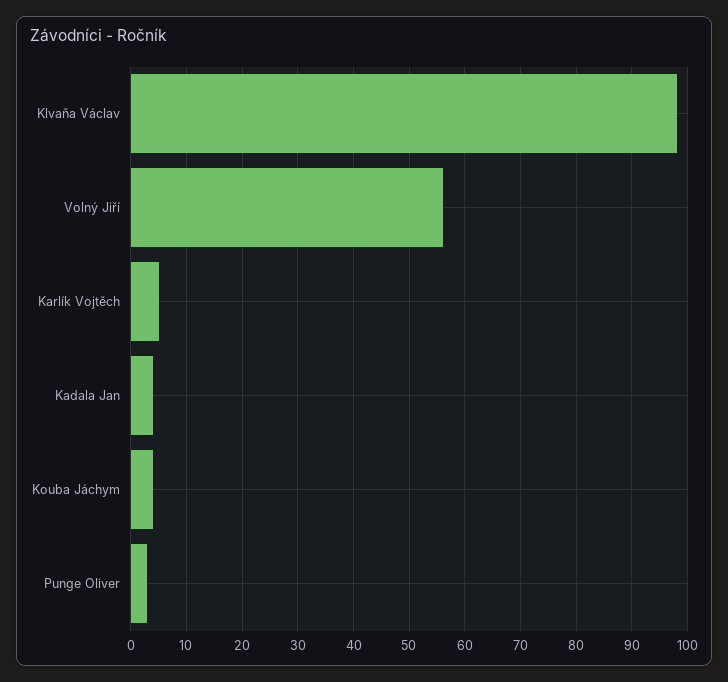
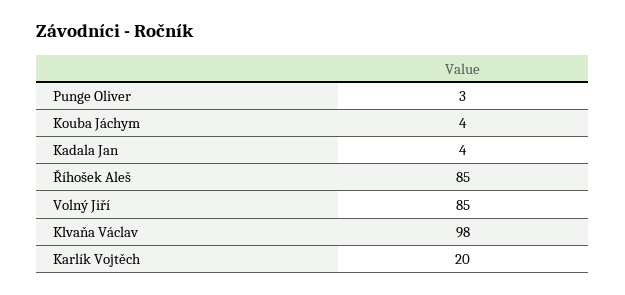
  {
    "Klvaňa Václav": 98,
-   "Volný Jiří": 55,
+   "Volný Jiří": 85,
-   "Karlík Vojtěch": 5,
+   "Karlík Vojtěch": 20,
    "Kadala Jan": 4,
    "Kouba Jáchym": 4,
-   "Punge Oliver": 3
+   "Punge Oliver": 3,
+   "Říhošek Aleš": 85
  }

